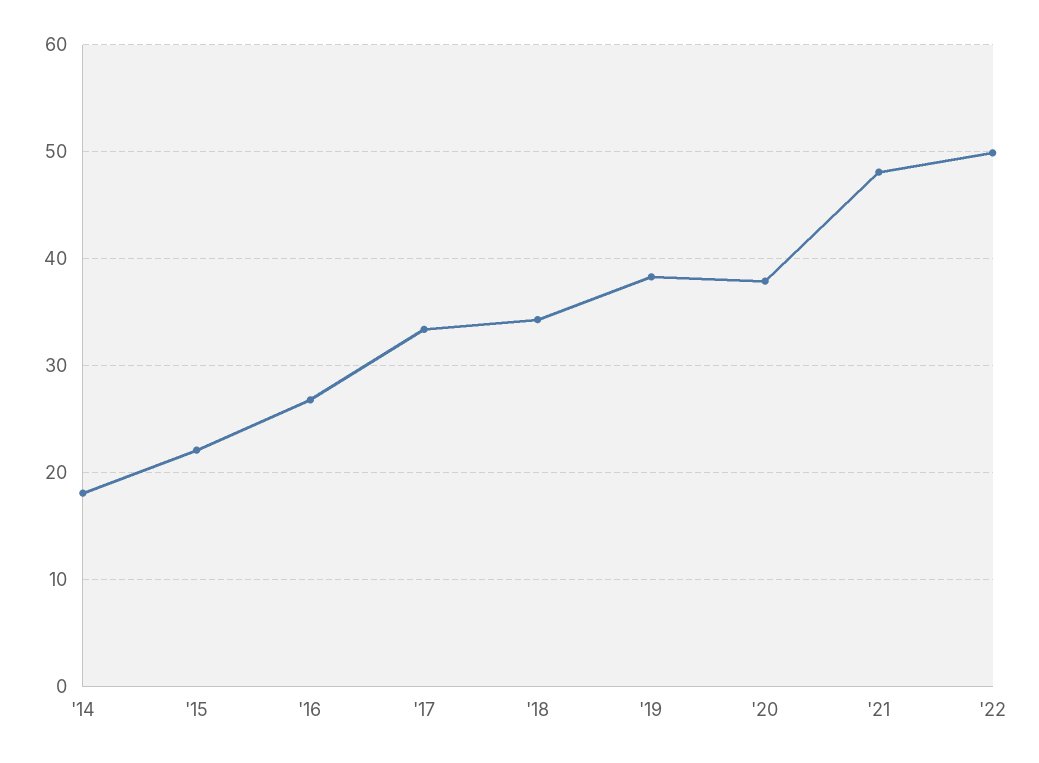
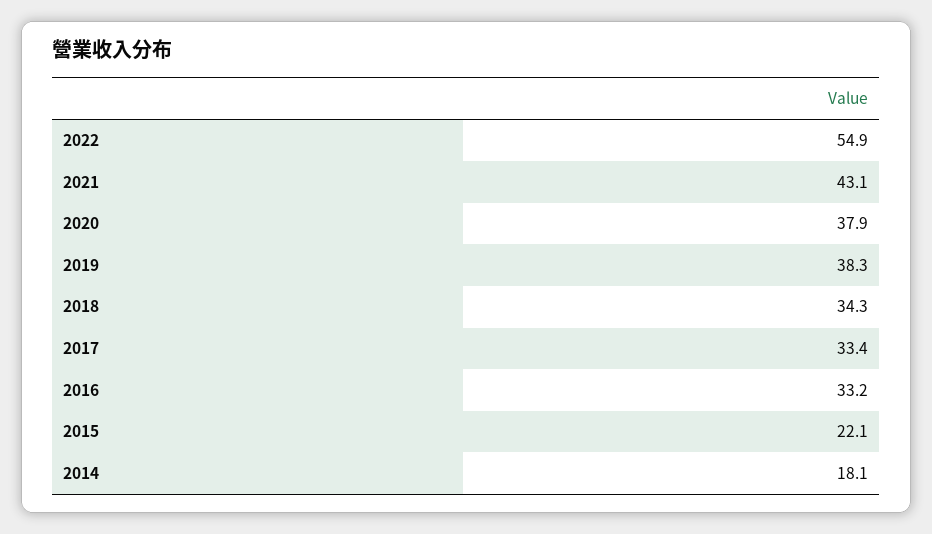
  {
    "'14": 18.1,
    "'15": 22.1,
-   "'16": 27,
+   "'16": 33.2,
    "'17": 33.4,
    "'18": 34.3,
    "'19": 38.3,
    "'20": 37.9,
-   "'21": 48,
+   "'21": 43.1,
-   "'22": 50
+   "'22": 54.9
  }

